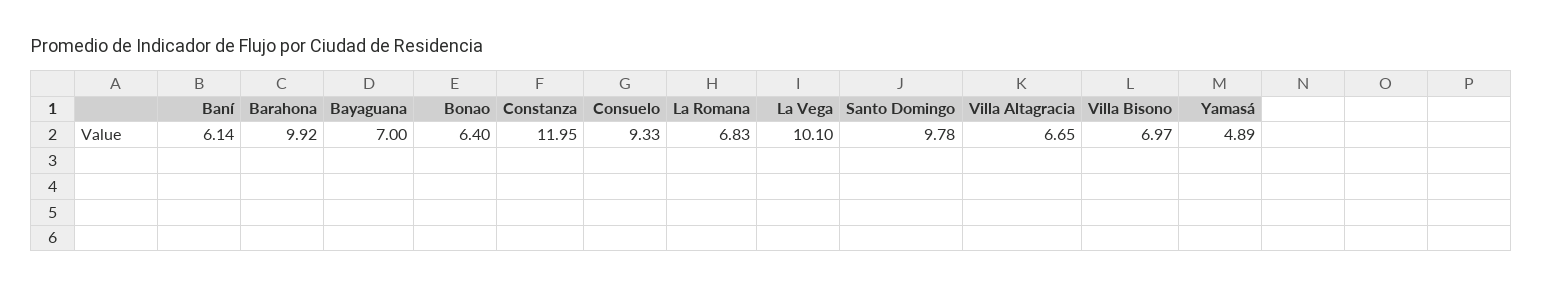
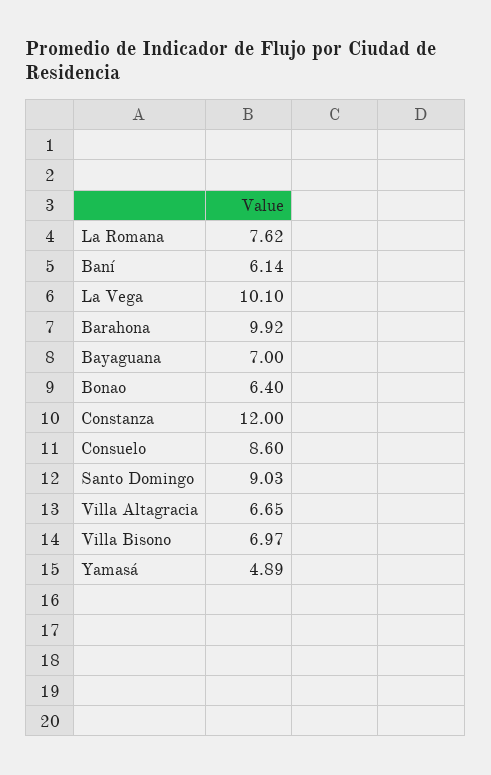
  {
    "Baní": 6.14,
    "Barahona": 9.92,
    "Bayaguana": 7,
    "Bonao": 6.4,
-   "Constanza": 11.95,
+   "Constanza": 12,
-   "Consuelo": 9.33,
+   "Consuelo": 8.6,
-   "La Romana": 6.83,
+   "La Romana": 7.62,
    "La Vega": 10.1,
-   "Santo Domingo": 9.78,
+   "Santo Domingo": 9.03,
    "Villa Altagracia": 6.65,
    "Villa Bisono": 6.97,
    "Yamasá": 4.89
  }

